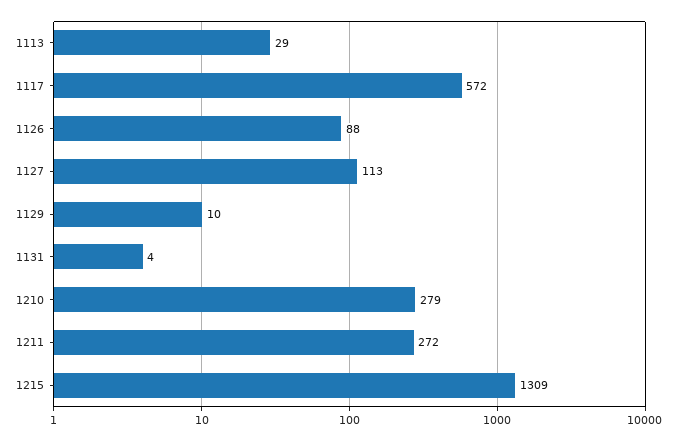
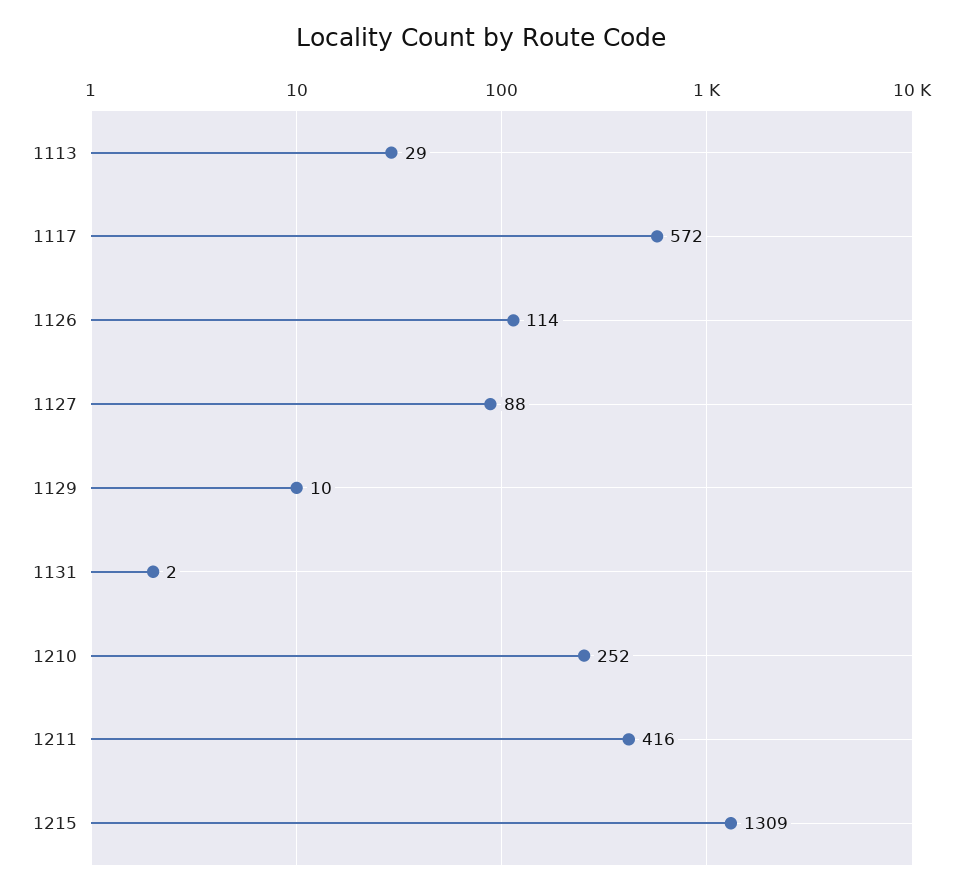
  {
    "1113": 29,
    "1117": 572,
-   "1126": 88,
+   "1126": 114,
-   "1127": 113,
+   "1127": 88,
    "1129": 10,
-   "1131": 4,
+   "1131": 2,
-   "1210": 279,
+   "1210": 252,
-   "1211": 272,
+   "1211": 416,
    "1215": 1309
  }

